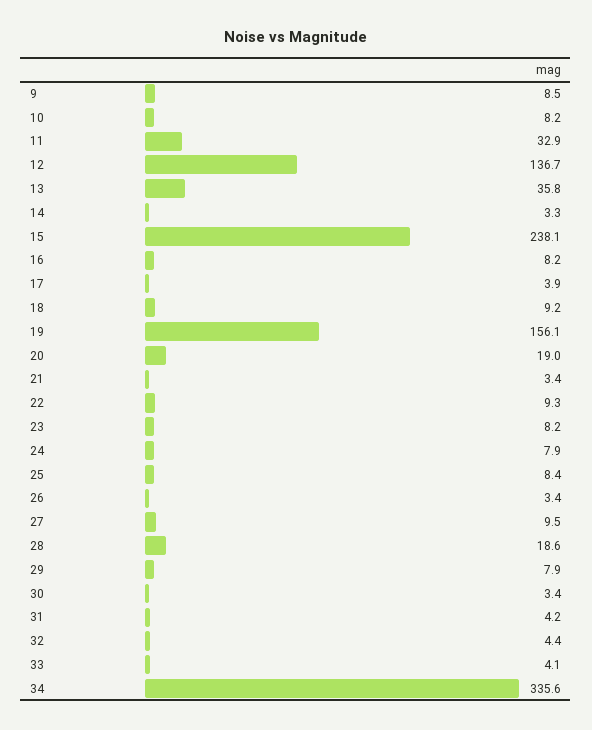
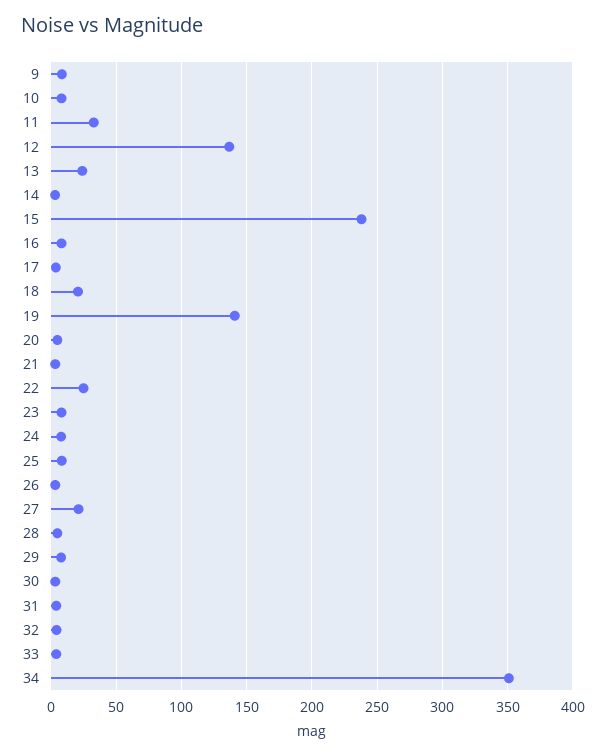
  {
    "9": 8.5,
    "10": 8.2,
    "11": 32.9,
    "12": 136.7,
-   "13": 35.8,
+   "13": 25,
    "14": 3.3,
    "15": 238.1,
    "16": 8.2,
    "17": 3.9,
-   "18": 9.2,
+   "18": 20,
-   "19": 156.1,
+   "19": 140,
-   "20": 19,
+   "20": 5,
    "21": 3.4,
-   "22": 9.3,
+   "22": 25,
    "23": 8.2,
    "24": 7.9,
    "25": 8.4,
    "26": 3.4,
-   "27": 9.5,
+   "27": 20,
-   "28": 18.6,
+   "28": 5,
    "29": 7.9,
    "30": 3.4,
    "31": 4.2,
    "32": 4.4,
    "33": 4.1,
-   "34": 335.6
+   "34": 350
  }

